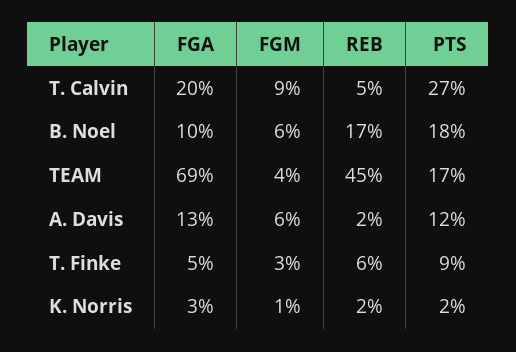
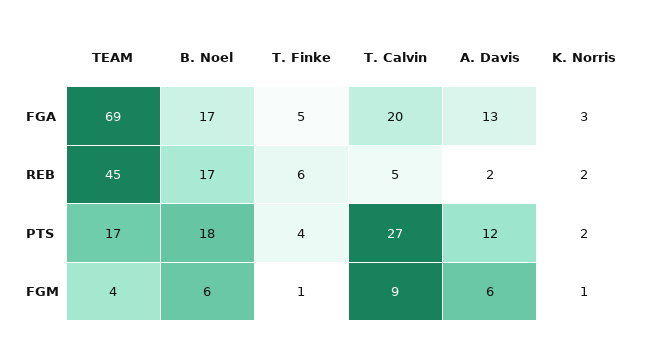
  {
    "FGA": {
      "T. Calvin": 20,
-     "B. Noel": 10,
+     "B. Noel": 17,
      "TEAM": 69,
      "A. Davis": 13,
      "T. Finke": 5,
      "K. Norris": 3
    },
    "FGM": {
      "T. Calvin": 9,
      "B. Noel": 6,
      "TEAM": 4,
      "A. Davis": 6,
-     "T. Finke": 3,
+     "T. Finke": 1,
      "K. Norris": 1
    },
    "REB": {
      "T. Calvin": 5,
      "B. Noel": 17,
      "TEAM": 45,
      "A. Davis": 2,
      "T. Finke": 6,
      "K. Norris": 2
    },
    "PTS": {
      "T. Calvin": 27,
      "B. Noel": 18,
      "TEAM": 17,
      "A. Davis": 12,
-     "T. Finke": 9,
+     "T. Finke": 4,
      "K. Norris": 2
    }
  }

